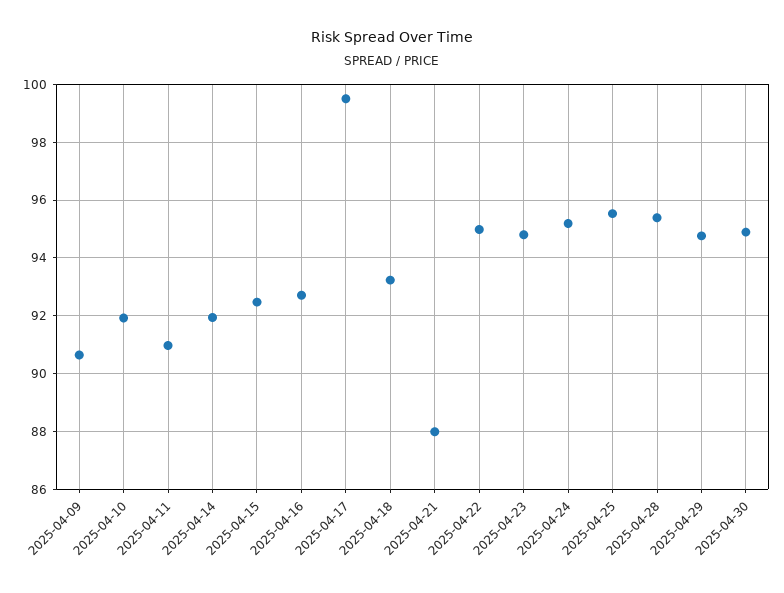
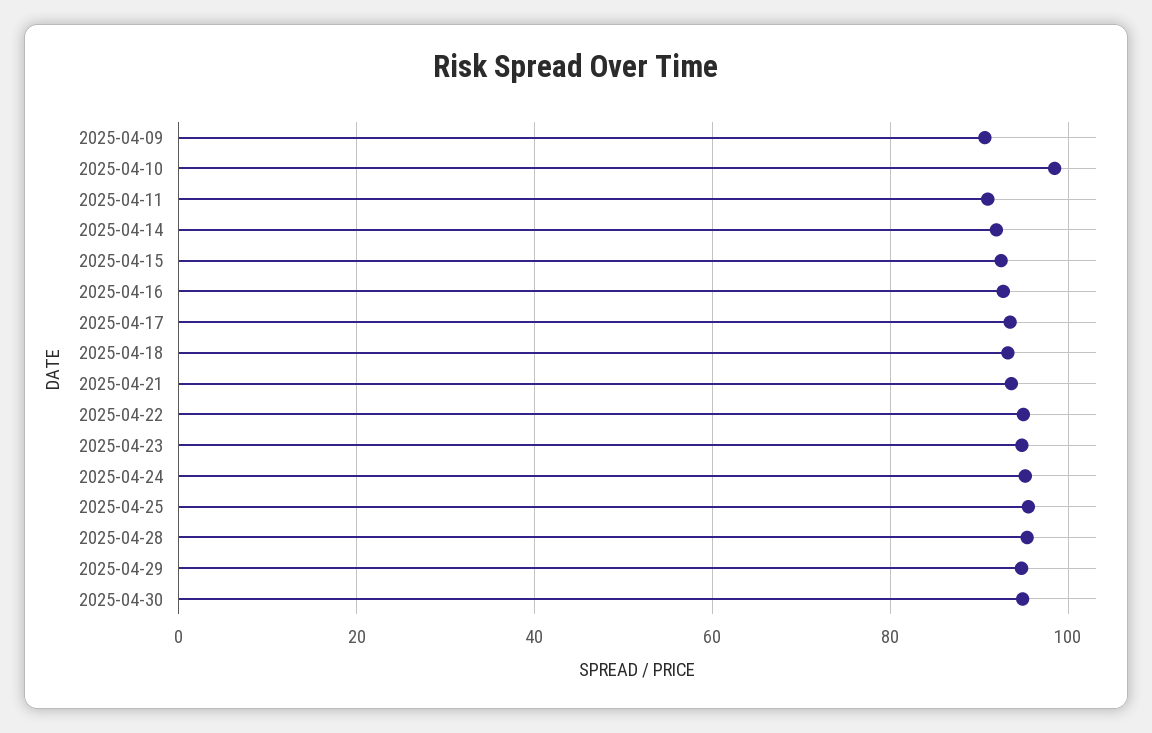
  {
    "2025-04-09": 90.75,
-   "2025-04-10": 92,
+   "2025-04-10": 98,
    "2025-04-11": 91,
    "2025-04-14": 92,
    "2025-04-15": 92.5,
    "2025-04-16": 92.75,
-   "2025-04-17": 99.5,
+   "2025-04-17": 94,
    "2025-04-18": 93.25,
-   "2025-04-21": 88,
+   "2025-04-21": 94,
    "2025-04-22": 95,
    "2025-04-23": 94.75,
    "2025-04-24": 95.25,
    "2025-04-25": 95.5,
    "2025-04-28": 95.5,
    "2025-04-29": 94.75,
    "2025-04-30": 95
  }

